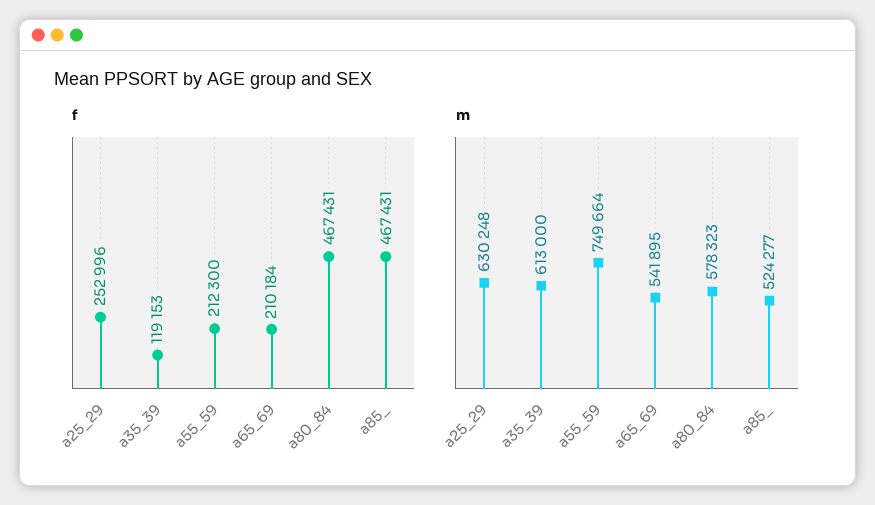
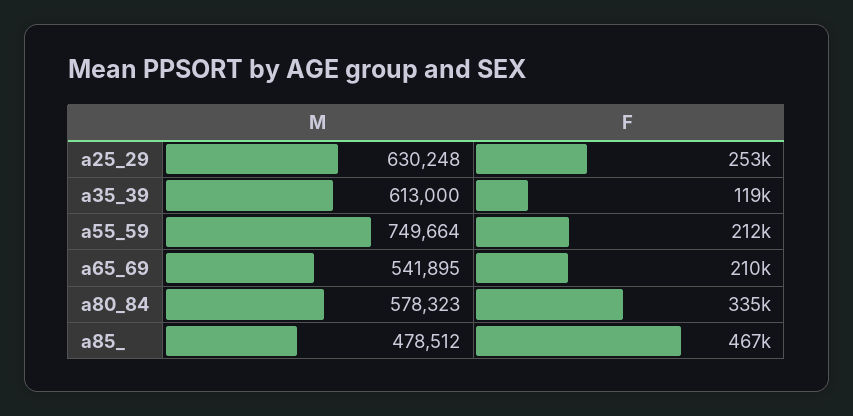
  {
    "f": {
      "a25_29": 252996,
      "a35_39": 119153,
      "a55_59": 212300,
      "a65_69": 210184,
-     "a80_84": 467431,
+     "a80_84": 335000,
      "a85_": 467431
    },
    "m": {
      "a25_29": 630248,
      "a35_39": 613000,
      "a55_59": 749664,
      "a65_69": 541895,
      "a80_84": 578323,
-     "a85_": 524277
+     "a85_": 478512
    }
  }

